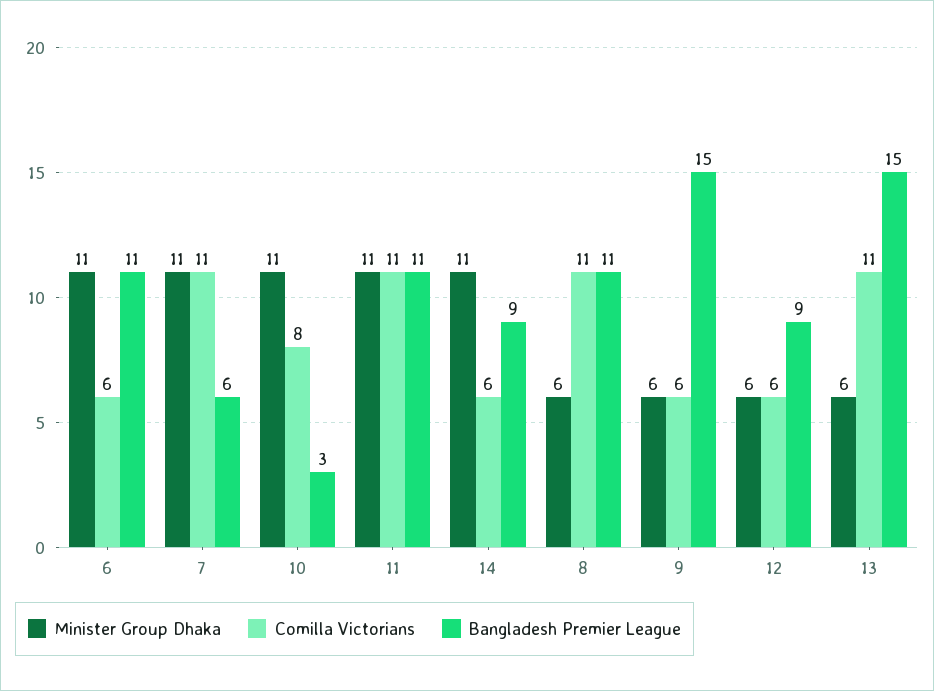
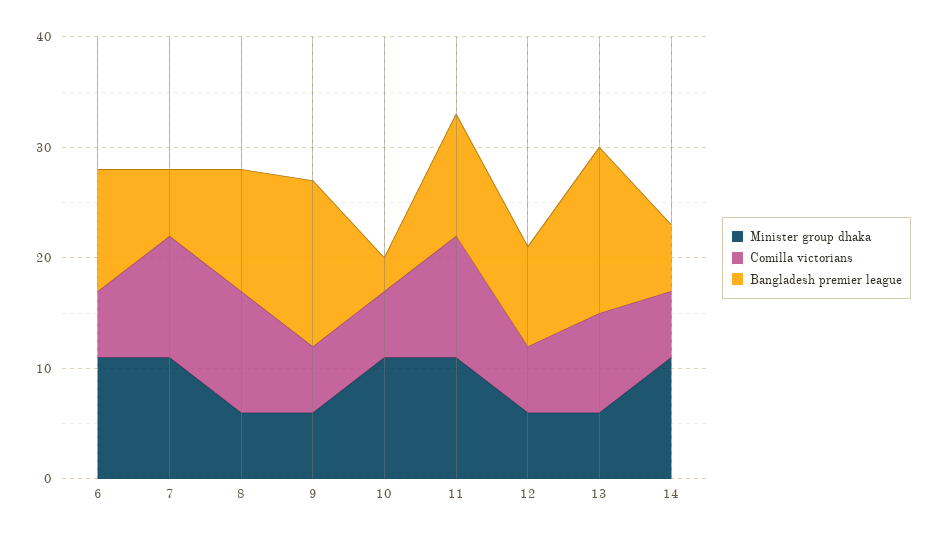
  {
    "Minister Group Dhaka": {
      "6": 11,
      "7": 11,
      "10": 11,
      "11": 11,
      "14": 11,
      "8": 6,
      "9": 6,
      "12": 6,
      "13": 6
    },
    "Comilla Victorians": {
      "6": 6,
      "7": 11,
-     "10": 8,
+     "10": 6,
      "11": 11,
      "14": 6,
      "8": 11,
      "9": 6,
      "12": 6,
-     "13": 11
+     "13": 9
    },
    "Bangladesh Premier League": {
      "6": 11,
      "7": 6,
      "10": 3,
      "11": 11,
-     "14": 9,
+     "14": 6,
      "8": 11,
      "9": 15,
      "12": 9,
      "13": 15
    }
  }

